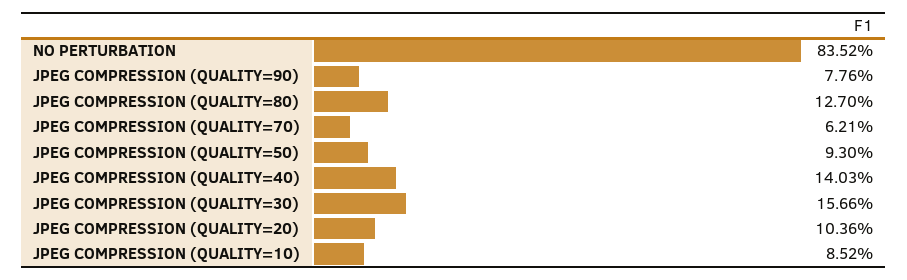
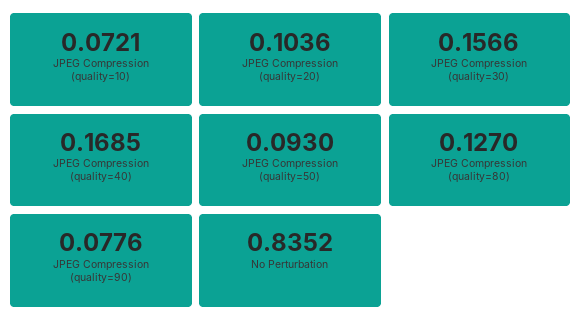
  {
    "NO PERTURBATION": 0.8352,
    "JPEG COMPRESSION (QUALITY=90)": 0.0776,
    "JPEG COMPRESSION (QUALITY=80)": 0.127,
-   "JPEG COMPRESSION (QUALITY=70)": 0.0621,
    "JPEG COMPRESSION (QUALITY=50)": 0.093,
-   "JPEG COMPRESSION (QUALITY=40)": 0.1403,
+   "JPEG COMPRESSION (QUALITY=40)": 0.1685,
    "JPEG COMPRESSION (QUALITY=30)": 0.1566,
    "JPEG COMPRESSION (QUALITY=20)": 0.1036,
-   "JPEG COMPRESSION (QUALITY=10)": 0.0852
+   "JPEG COMPRESSION (QUALITY=10)": 0.0721
  }

